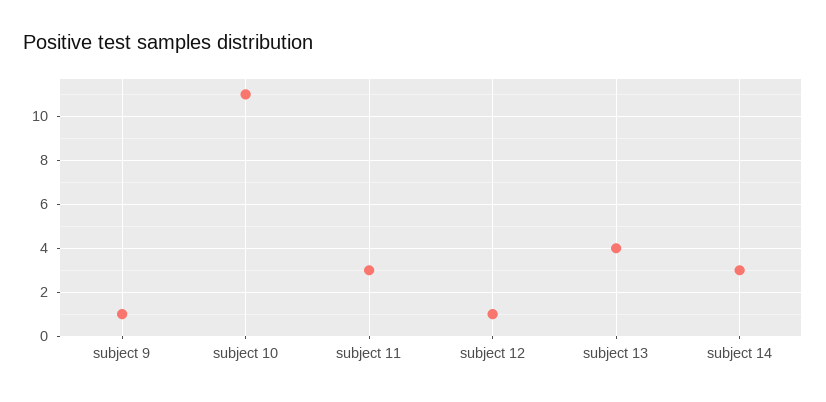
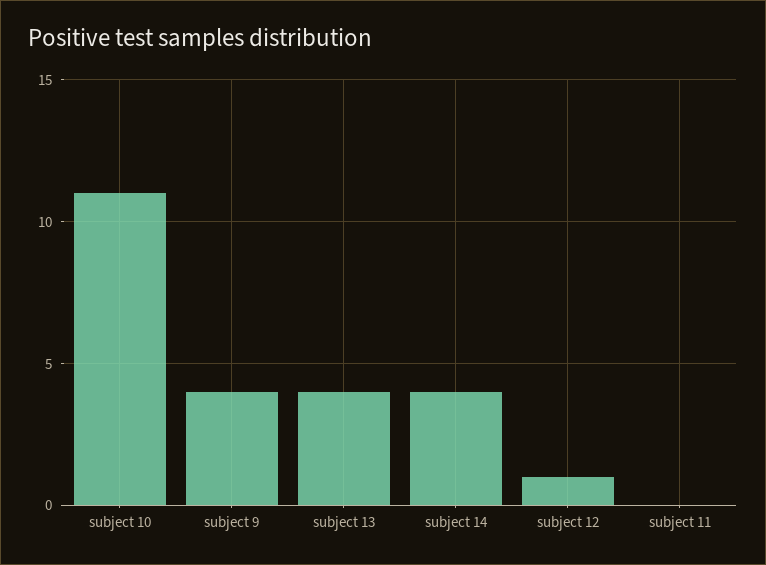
  {
-   "subject 9": 1,
+   "subject 9": 4,
    "subject 10": 11,
-   "subject 11": 3,
+   "subject 11": 0,
    "subject 12": 1,
    "subject 13": 4,
-   "subject 14": 3
+   "subject 14": 4
  }

